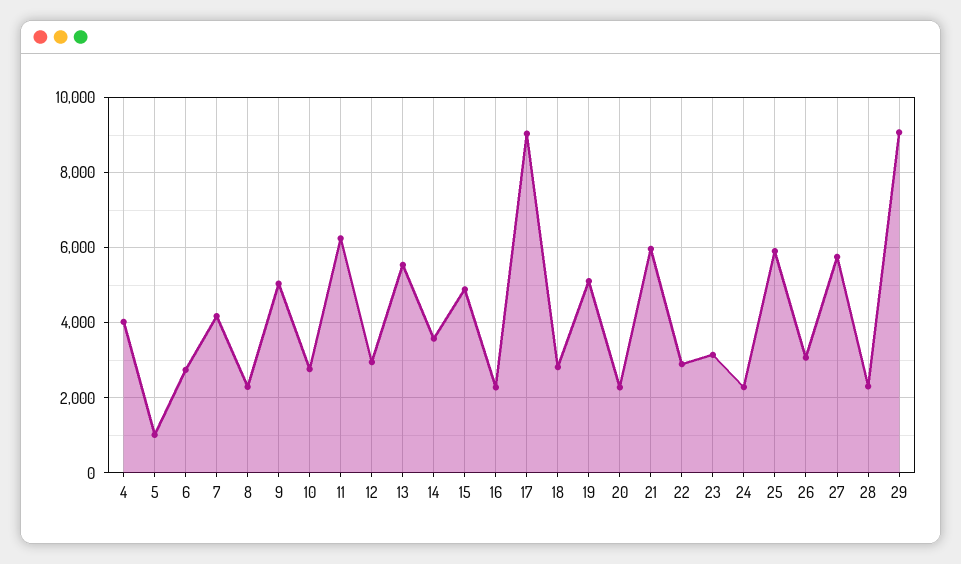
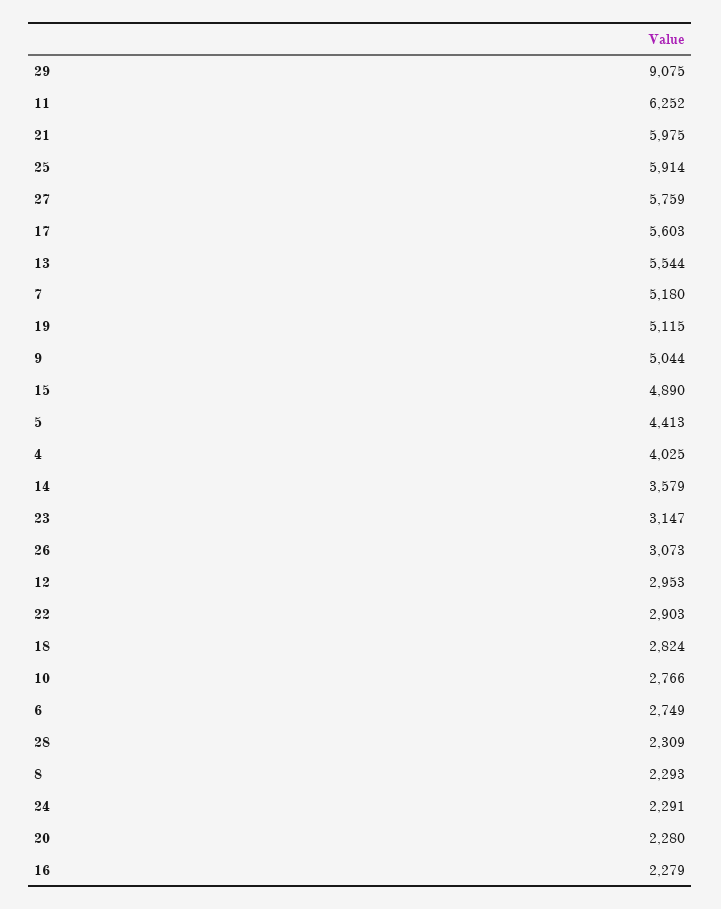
  {
    "4": 4025,
-   "5": 1000,
+   "5": 4413,
    "6": 2749,
-   "7": 4200,
+   "7": 5180,
    "8": 2293,
    "9": 5044,
    "10": 2766,
    "11": 6252,
    "12": 2953,
    "13": 5544,
    "14": 3579,
    "15": 4890,
    "16": 2279,
-   "17": 9000,
+   "17": 5603,
    "18": 2824,
    "19": 5115,
    "20": 2280,
    "21": 5975,
    "22": 2903,
    "23": 3147,
    "24": 2291,
    "25": 5914,
    "26": 3073,
    "27": 5759,
    "28": 2309,
    "29": 9075
  }

